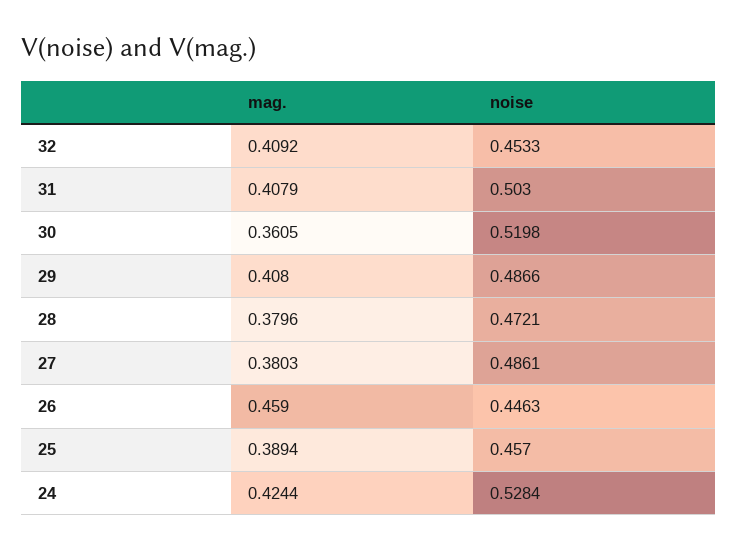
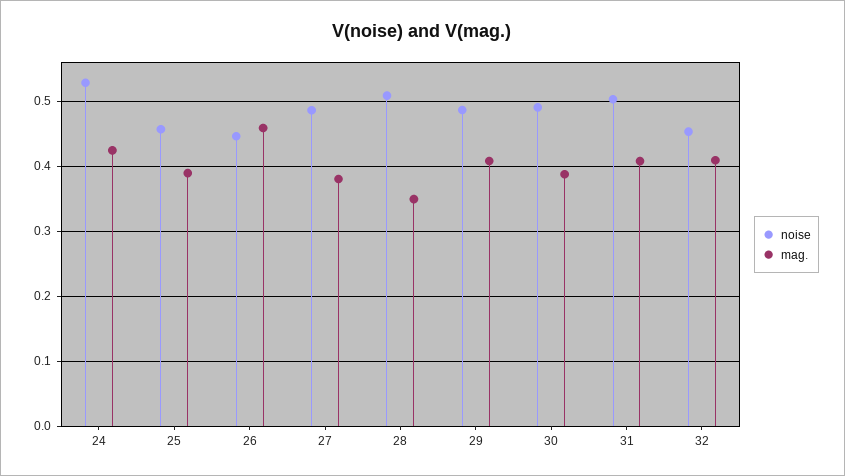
  {
    "mag.": {
      "32": 0.4092,
      "31": 0.4079,
-     "30": 0.3605,
+     "30": 0.39,
      "29": 0.408,
-     "28": 0.3796,
+     "28": 0.35,
      "27": 0.3803,
      "26": 0.459,
      "25": 0.3894,
      "24": 0.4244
    },
    "noise": {
      "32": 0.4533,
      "31": 0.503,
-     "30": 0.5198,
+     "30": 0.49,
      "29": 0.4866,
-     "28": 0.4721,
+     "28": 0.51,
      "27": 0.4861,
      "26": 0.4463,
      "25": 0.457,
      "24": 0.5284
    }
  }

